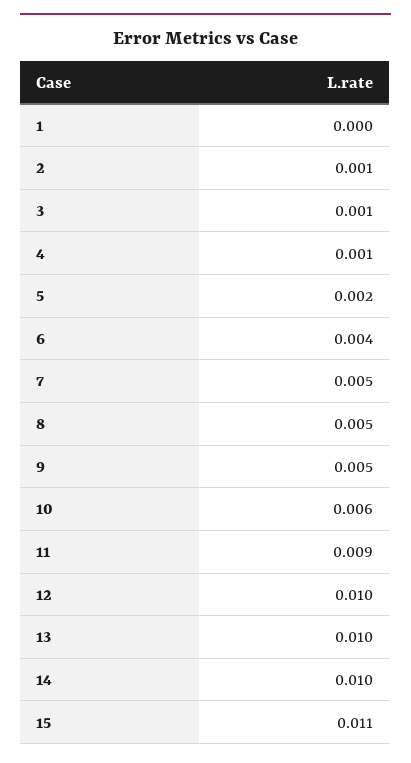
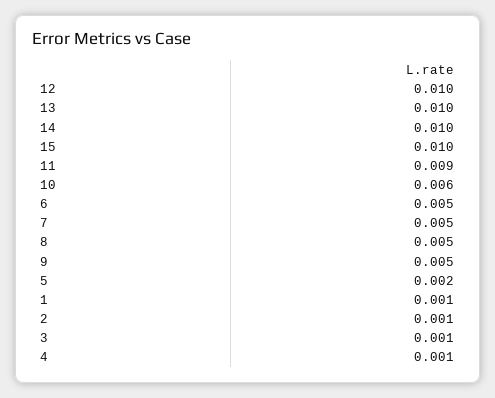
  {
-   "1": 0,
+   "1": 0.001,
    "2": 0.001,
    "3": 0.001,
    "4": 0.001,
    "5": 0.002,
-   "6": 0.004,
+   "6": 0.005,
    "7": 0.005,
    "8": 0.005,
    "9": 0.005,
    "10": 0.006,
    "11": 0.009,
    "12": 0.01,
    "13": 0.01,
    "14": 0.01,
-   "15": 0.011
+   "15": 0.01
  }

